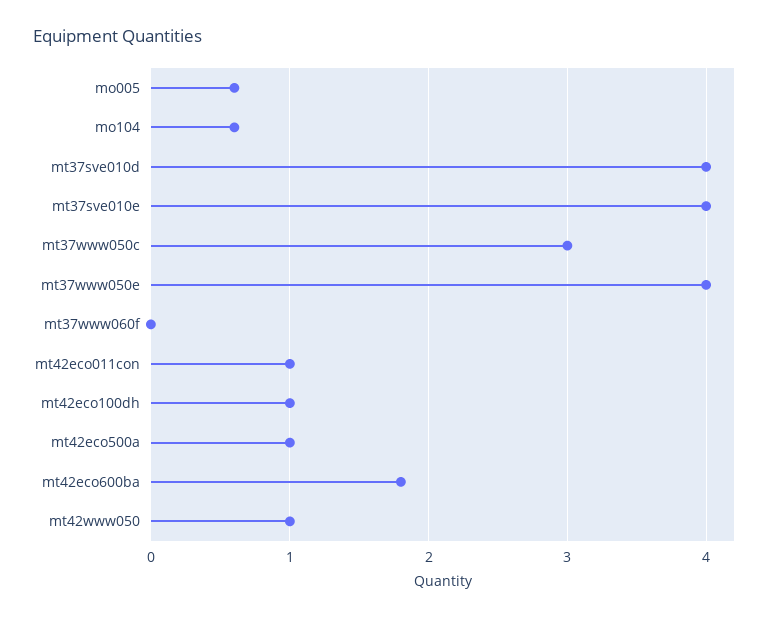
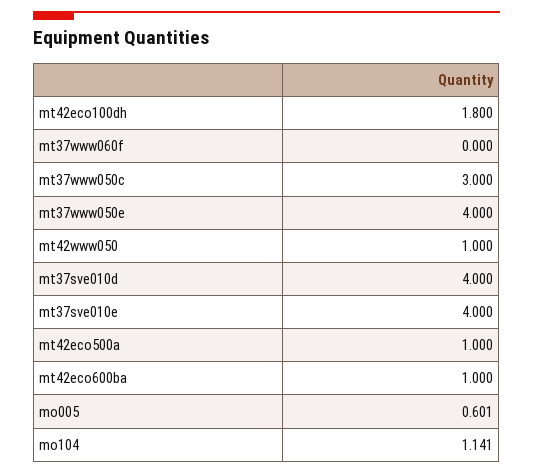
  {
    "mo005": 0.601,
-   "mo104": 0.6,
+   "mo104": 1.141,
    "mt37sve010d": 4,
    "mt37sve010e": 4,
    "mt37www050c": 3,
    "mt37www050e": 4,
    "mt37www060f": 0,
-   "mt42eco011con": 1,
-   "mt42eco100dh": 1,
+   "mt42eco100dh": 1.8,
    "mt42eco500a": 1,
-   "mt42eco600ba": 1.8,
+   "mt42eco600ba": 1,
    "mt42www050": 1
  }

